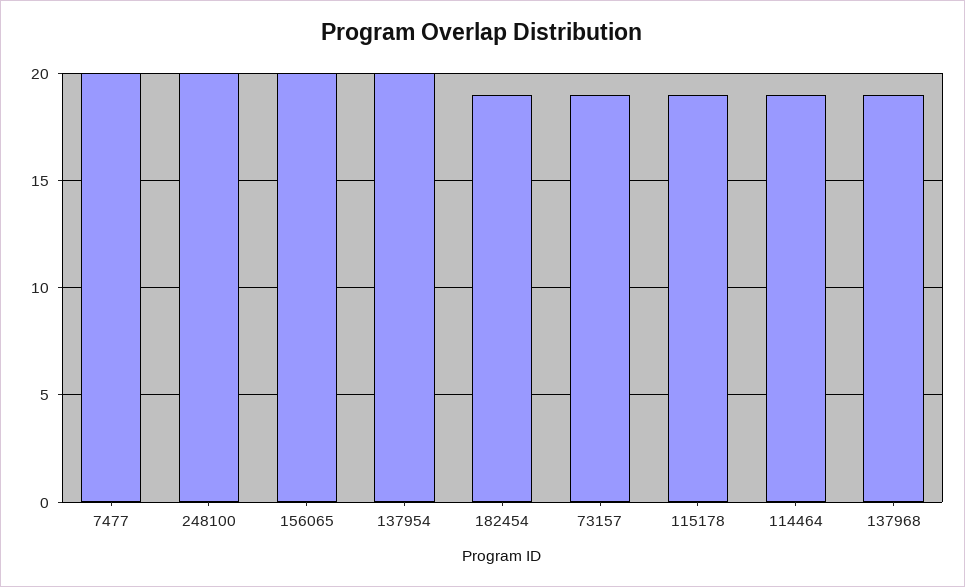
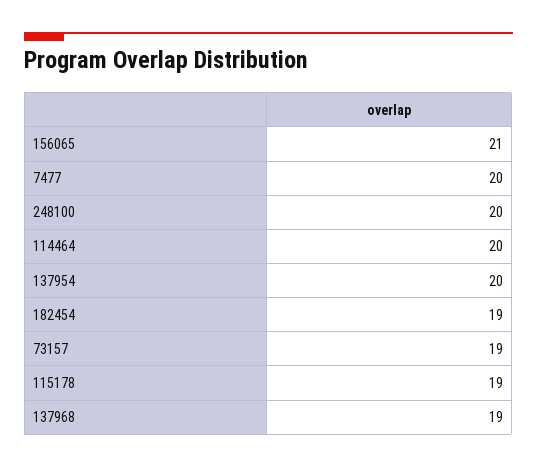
  {
    "7477": 20,
    "248100": 20,
-   "156065": 20,
+   "156065": 21,
    "137954": 20,
    "182454": 19,
    "73157": 19,
    "115178": 19,
-   "114464": 19,
+   "114464": 20,
    "137968": 19
  }

